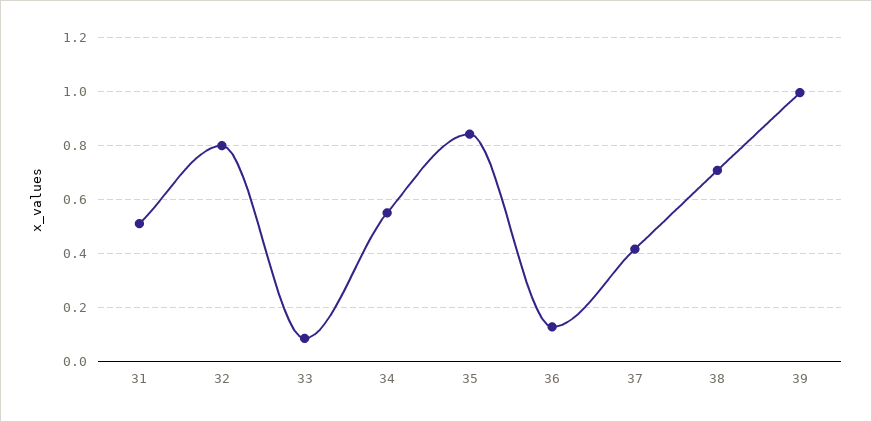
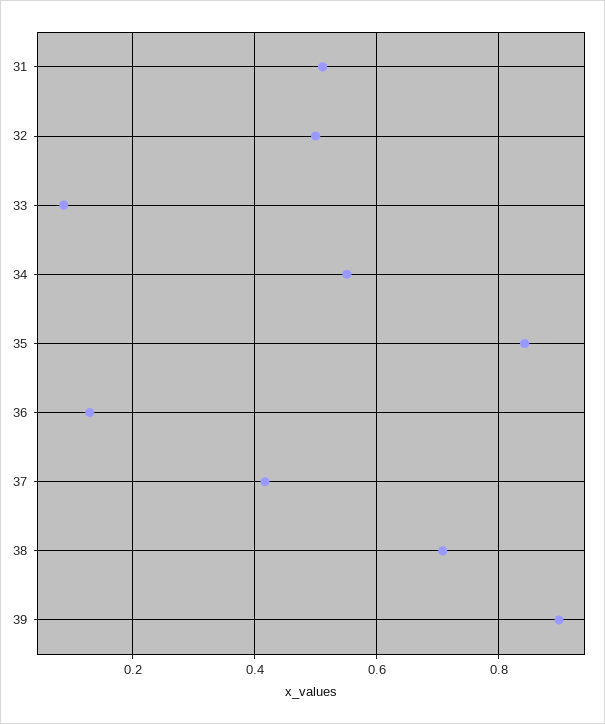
  {
    "31": 0.52,
-   "32": 0.8,
+   "32": 0.5,
    "33": 0.08,
    "34": 0.56,
    "35": 0.84,
    "36": 0.12,
    "37": 0.42,
    "38": 0.7,
-   "39": 1
+   "39": 0.9
  }

